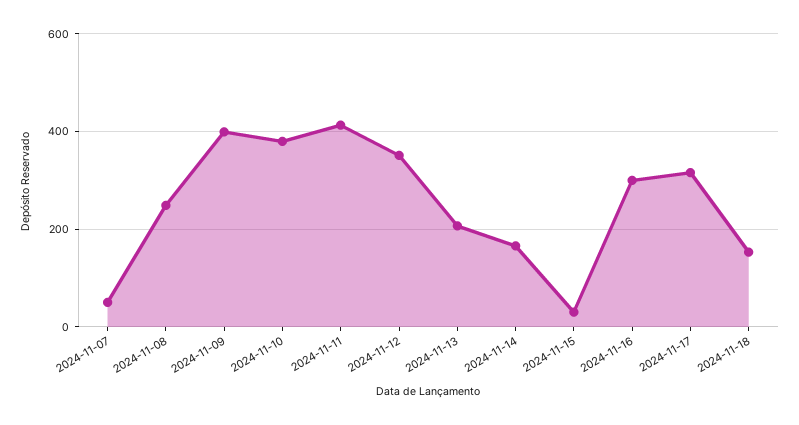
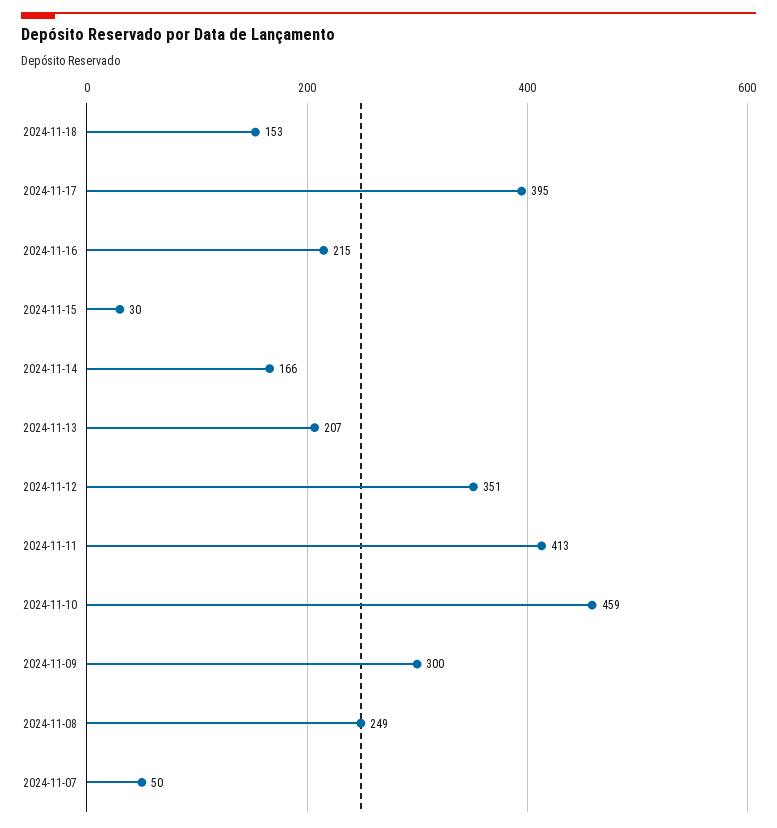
  {
    "2024-11-07": 50,
    "2024-11-08": 249,
-   "2024-11-09": 400,
+   "2024-11-09": 300,
-   "2024-11-10": 380,
+   "2024-11-10": 459,
    "2024-11-11": 413,
    "2024-11-12": 351,
    "2024-11-13": 207,
    "2024-11-14": 166,
    "2024-11-15": 30,
-   "2024-11-16": 300,
+   "2024-11-16": 215,
-   "2024-11-17": 320,
+   "2024-11-17": 395,
    "2024-11-18": 153
  }

